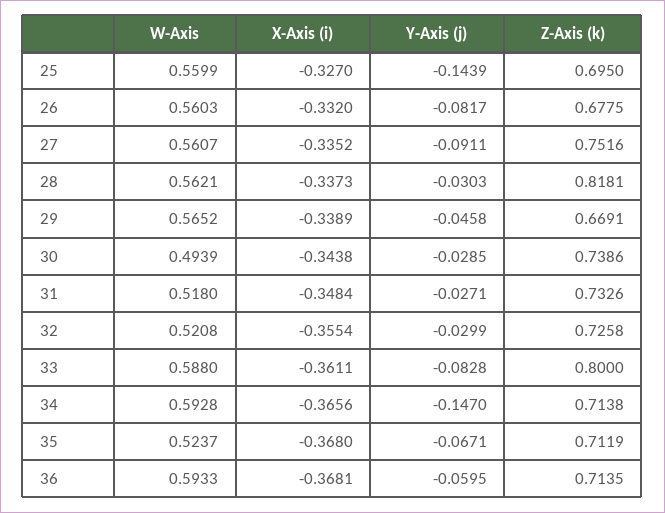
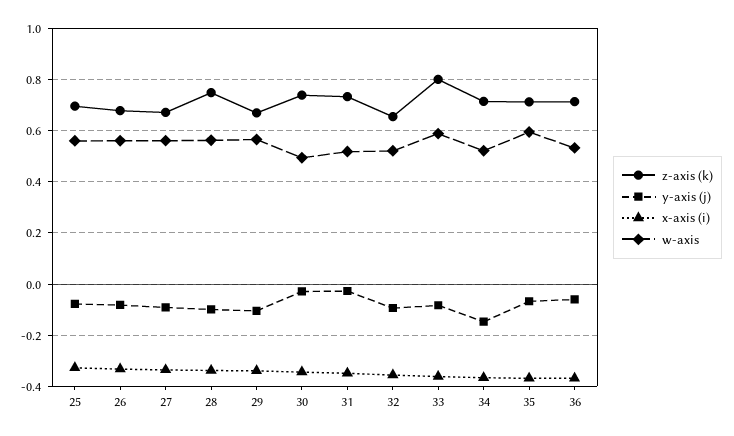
  {
    "W-Axis": {
      "25": 0.5599,
      "26": 0.5603,
      "27": 0.5607,
      "28": 0.5621,
      "29": 0.5652,
      "30": 0.4939,
      "31": 0.518,
      "32": 0.5208,
      "33": 0.588,
-     "34": 0.5928,
+     "34": 0.525,
-     "35": 0.5237,
+     "35": 0.6,
-     "36": 0.5933
+     "36": 0.525
    },
    "X-Axis (i)": {
      "25": -0.327,
      "26": -0.332,
      "27": -0.3352,
      "28": -0.3373,
      "29": -0.3389,
      "30": -0.3438,
      "31": -0.3484,
      "32": -0.3554,
      "33": -0.3611,
      "34": -0.3656,
      "35": -0.368,
      "36": -0.3681
    },
    "Y-Axis (j)": {
-     "25": -0.1439,
+     "25": -0.075,
      "26": -0.0817,
      "27": -0.0911,
-     "28": -0.0303,
+     "28": -0.1,
-     "29": -0.0458,
+     "29": -0.1,
      "30": -0.0285,
      "31": -0.0271,
-     "32": -0.0299,
+     "32": -0.1,
      "33": -0.0828,
      "34": -0.147,
      "35": -0.0671,
      "36": -0.0595
    },
    "Z-Axis (k)": {
      "25": 0.695,
      "26": 0.6775,
-     "27": 0.7516,
+     "27": 0.675,
-     "28": 0.8181,
+     "28": 0.75,
      "29": 0.6691,
      "30": 0.7386,
      "31": 0.7326,
-     "32": 0.7258,
+     "32": 0.65,
      "33": 0.8,
      "34": 0.7138,
      "35": 0.7119,
      "36": 0.7135
    }
  }

